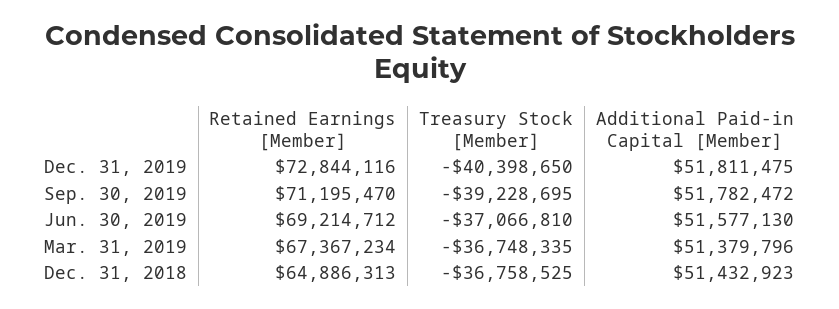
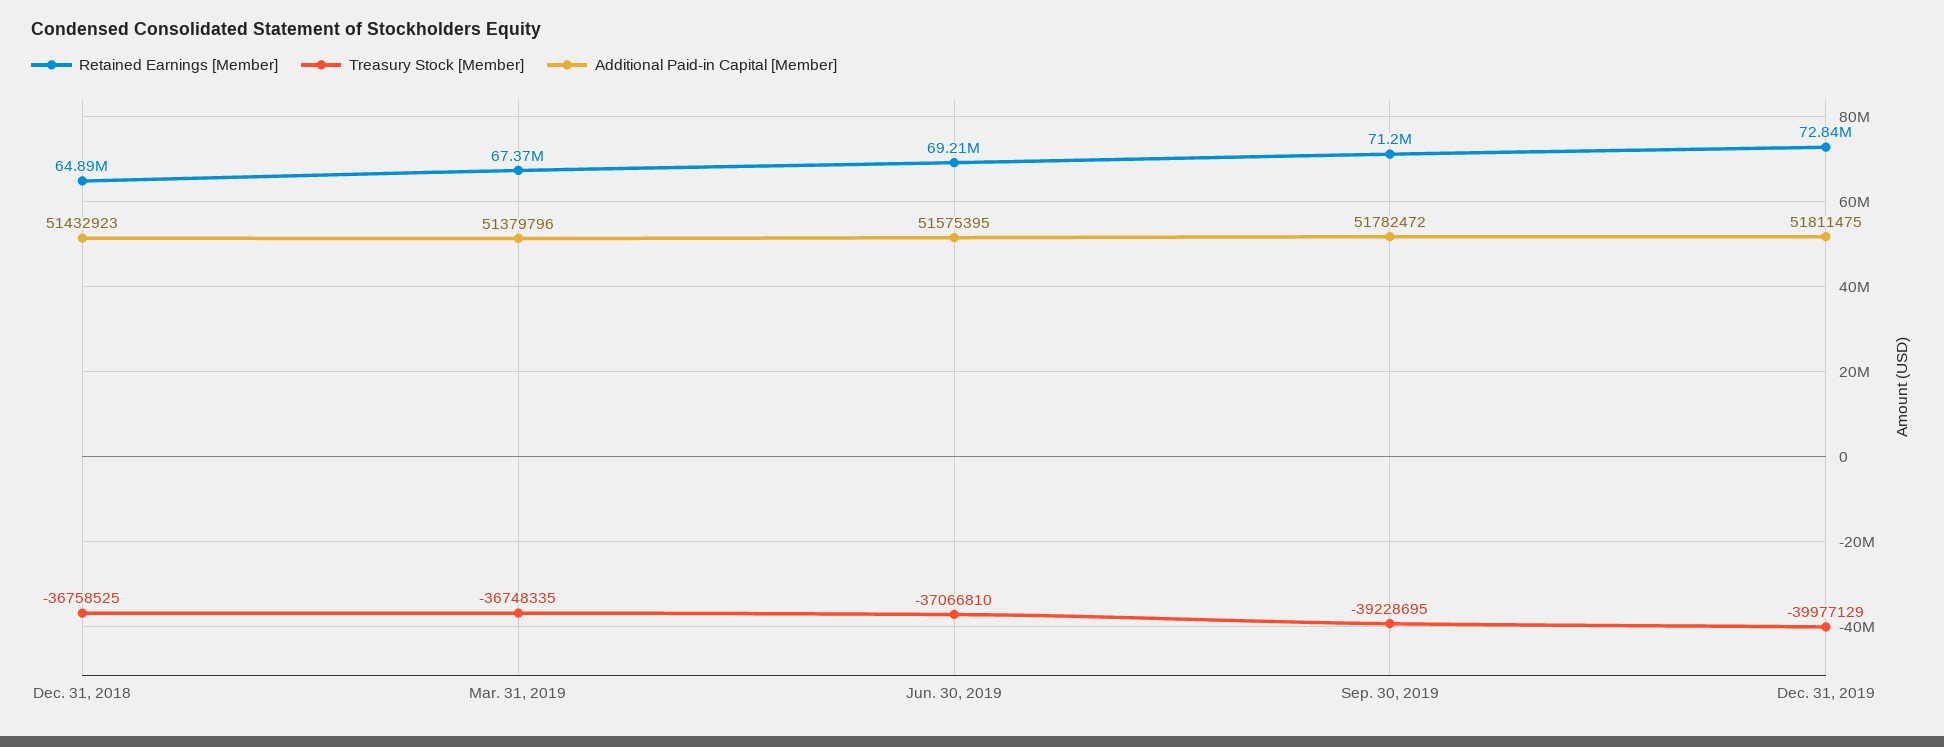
  {
    "Retained Earnings [Member]": {
      "Dec. 31, 2019": 72844116,
      "Sep. 30, 2019": 71195470,
      "Jun. 30, 2019": 69214712,
      "Mar. 31, 2019": 67367234,
      "Dec. 31, 2018": 64886313
    },
    "Treasury Stock [Member]": {
-     "Dec. 31, 2019": -40398650,
+     "Dec. 31, 2019": -39977129,
      "Sep. 30, 2019": -39228695,
      "Jun. 30, 2019": -37066810,
      "Mar. 31, 2019": -36748335,
      "Dec. 31, 2018": -36758525
    },
    "Additional Paid-in Capital [Member]": {
      "Dec. 31, 2019": 51811475,
      "Sep. 30, 2019": 51782472,
-     "Jun. 30, 2019": 51577130,
+     "Jun. 30, 2019": 51575395,
      "Mar. 31, 2019": 51379796,
      "Dec. 31, 2018": 51432923
    }
  }

